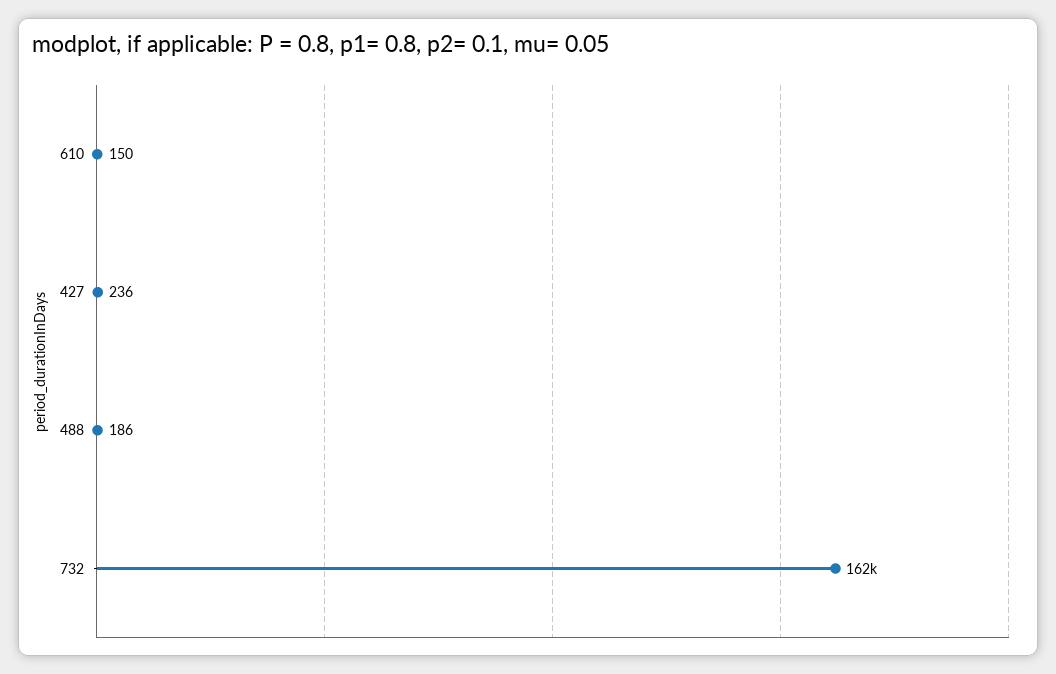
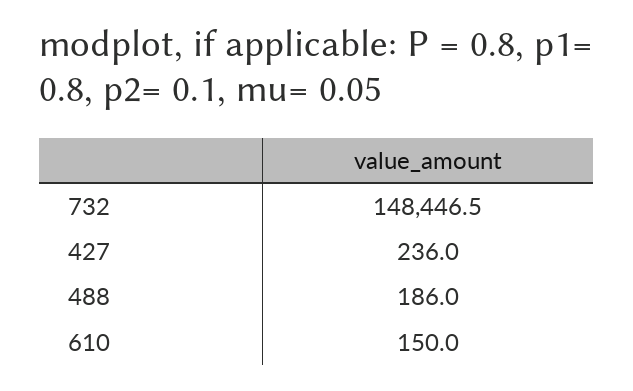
  {
    "610": 150,
    "427": 236,
    "488": 186,
-   "732": 162000
+   "732": 148446.5
  }

